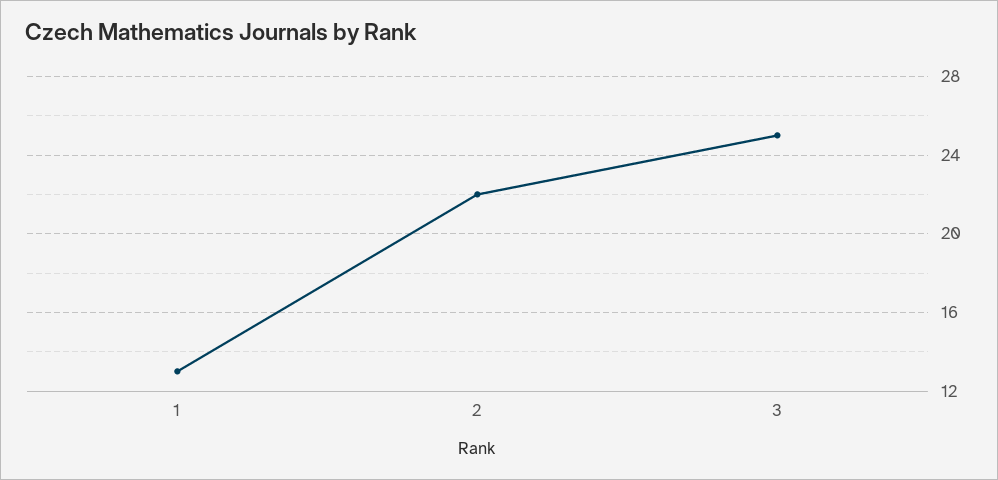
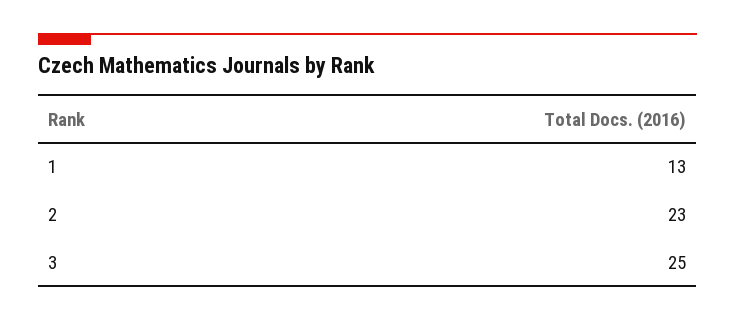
  {
    "1": 13,
-   "2": 22,
+   "2": 23,
    "3": 25
  }

